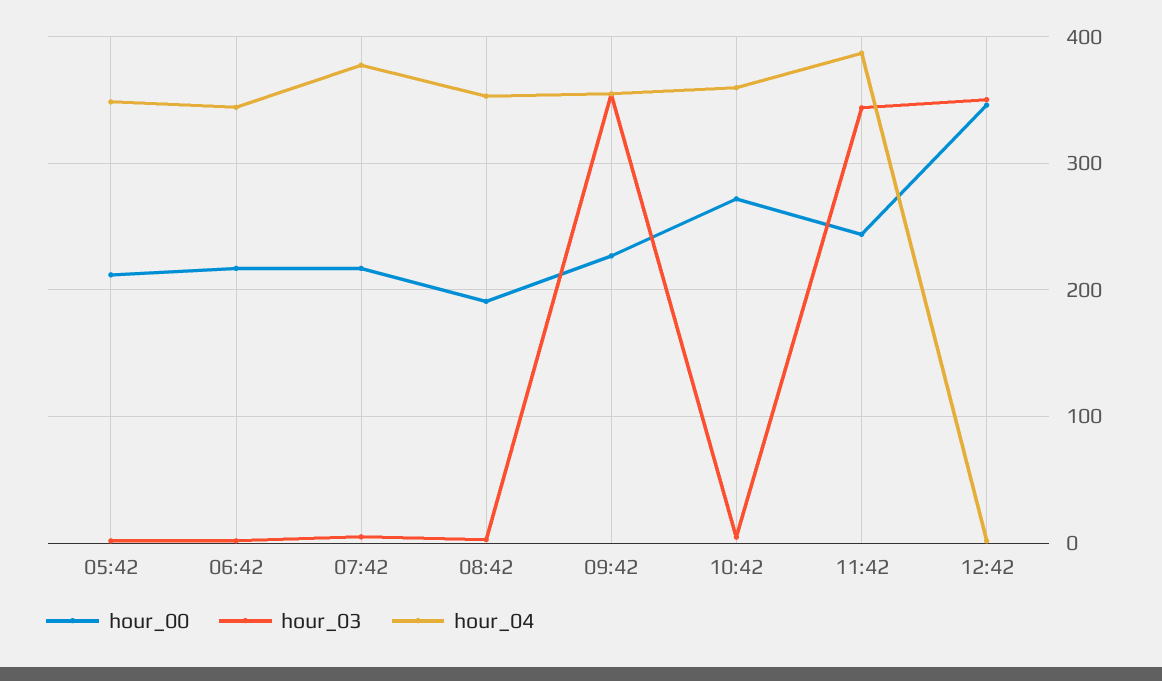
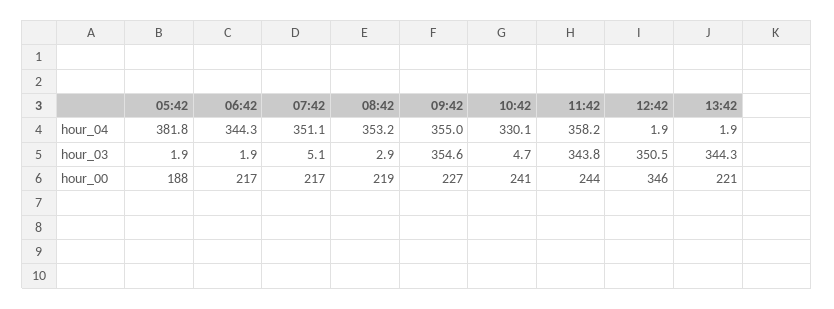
  {
    "hour_00": {
-     "05:42": 210,
+     "05:42": 188,
      "06:42": 217,
      "07:42": 217,
-     "08:42": 190,
+     "08:42": 219,
      "09:42": 227,
-     "10:42": 270,
+     "10:42": 241,
      "11:42": 244,
-     "12:42": 346
+     "12:42": 346,
+     "13:42": 221
    },
    "hour_03": {
      "05:42": 1.9,
      "06:42": 1.9,
      "07:42": 5.1,
      "08:42": 2.9,
      "09:42": 354.6,
      "10:42": 4.7,
      "11:42": 343.8,
-     "12:42": 350.5
+     "12:42": 350.5,
+     "13:42": 344.3
    },
    "hour_04": {
-     "05:42": 350,
+     "05:42": 381.8,
      "06:42": 344.3,
-     "07:42": 380,
+     "07:42": 351.1,
      "08:42": 353.2,
      "09:42": 355,
-     "10:42": 360,
+     "10:42": 330.1,
-     "11:42": 390,
+     "11:42": 358.2,
-     "12:42": 1.9
+     "12:42": 1.9,
+     "13:42": 1.9
    }
  }

